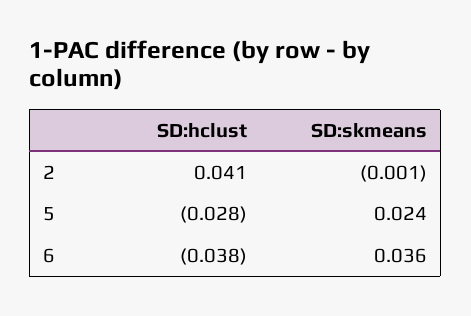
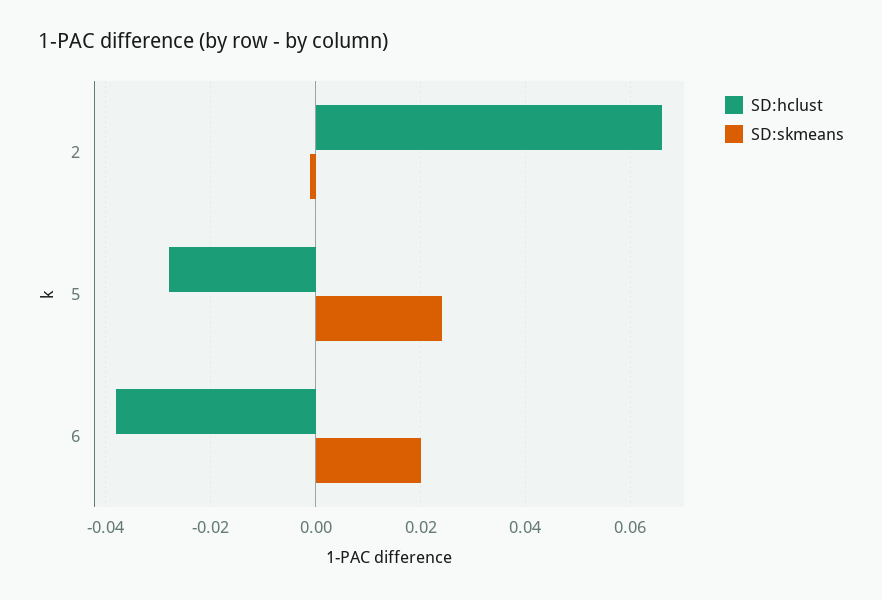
  {
    "SD:hclust": {
-     "2": 0.041,
+     "2": 0.065,
      "5": -0.028,
      "6": -0.038
    },
    "SD:skmeans": {
      "2": -0.001,
      "5": 0.024,
-     "6": 0.036
+     "6": 0.02
    }
  }

